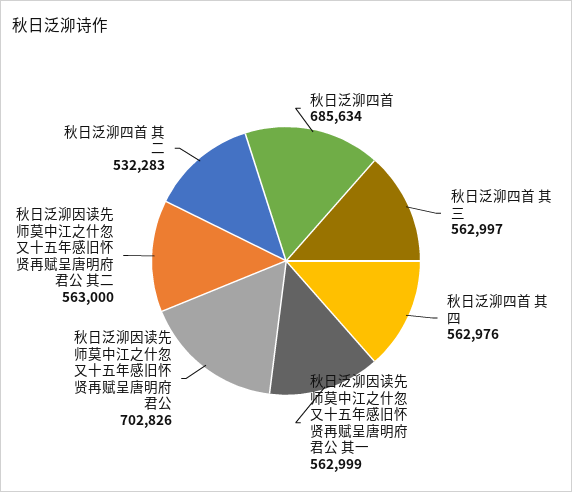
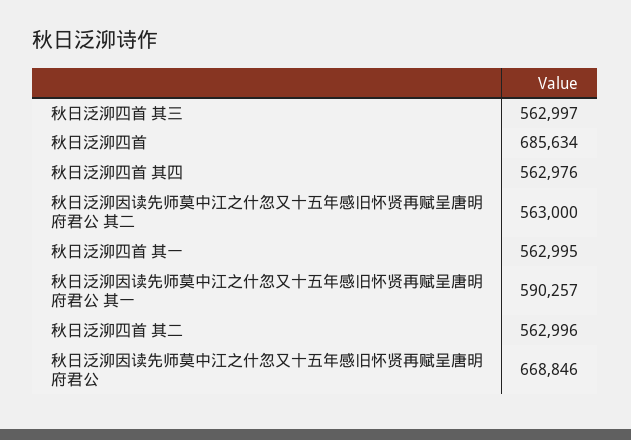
  {
    "秋日泛泖四首": 685634,
    "秋日泛泖四首 其三": 562997,
    "秋日泛泖四首 其四": 562976,
-   "秋日泛泖因读先师莫中江之什忽又十五年感旧怀贤再赋呈唐明府君公 其一": 562999,
+   "秋日泛泖因读先师莫中江之什忽又十五年感旧怀贤再赋呈唐明府君公 其一": 590257,
-   "秋日泛泖因读先师莫中江之什忽又十五年感旧怀贤再赋呈唐明府君公": 702826,
+   "秋日泛泖因读先师莫中江之什忽又十五年感旧怀贤再赋呈唐明府君公": 668846,
    "秋日泛泖因读先师莫中江之什忽又十五年感旧怀贤再赋呈唐明府君公 其二": 563000,
-   "秋日泛泖四首 其二": 532283
+   "秋日泛泖四首 其二": 562996,
+   "秋日泛泖四首 其一": 562995
  }

